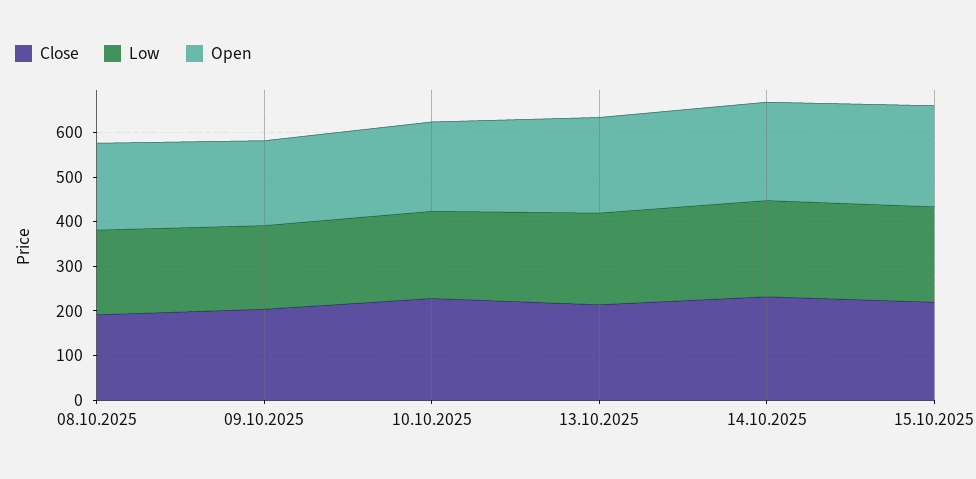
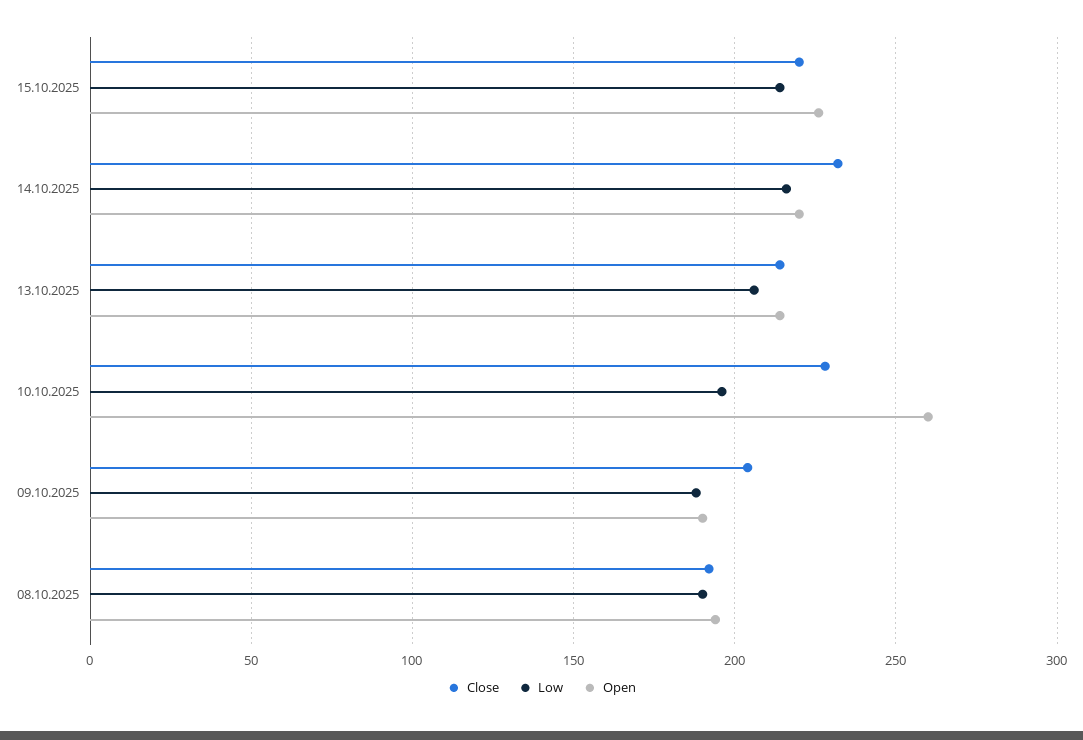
  {
    "Close": {
      "08.10.2025": 190,
      "09.10.2025": 205,
      "10.10.2025": 230,
      "13.10.2025": 215,
      "14.10.2025": 230,
      "15.10.2025": 220
    },
    "Low": {
      "08.10.2025": 190,
      "09.10.2025": 190,
      "10.10.2025": 195,
      "13.10.2025": 205,
      "14.10.2025": 215,
      "15.10.2025": 215
    },
    "Open": {
      "08.10.2025": 195,
      "09.10.2025": 190,
-     "10.10.2025": 200,
+     "10.10.2025": 260,
      "13.10.2025": 215,
      "14.10.2025": 220,
      "15.10.2025": 225
    }
  }

